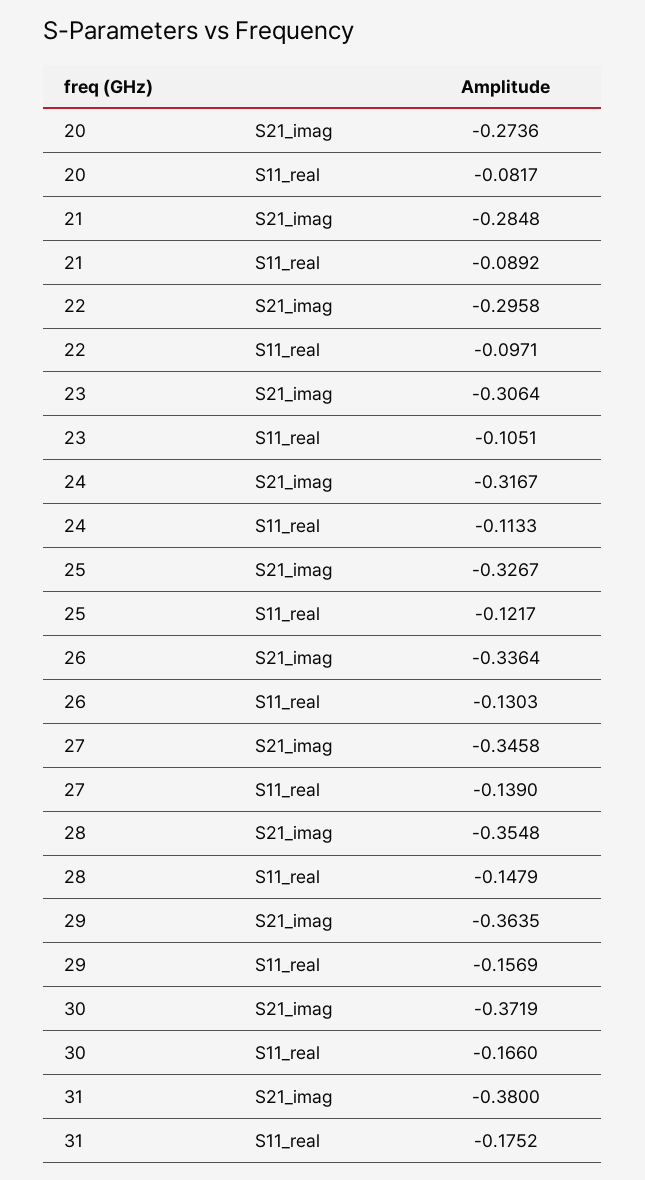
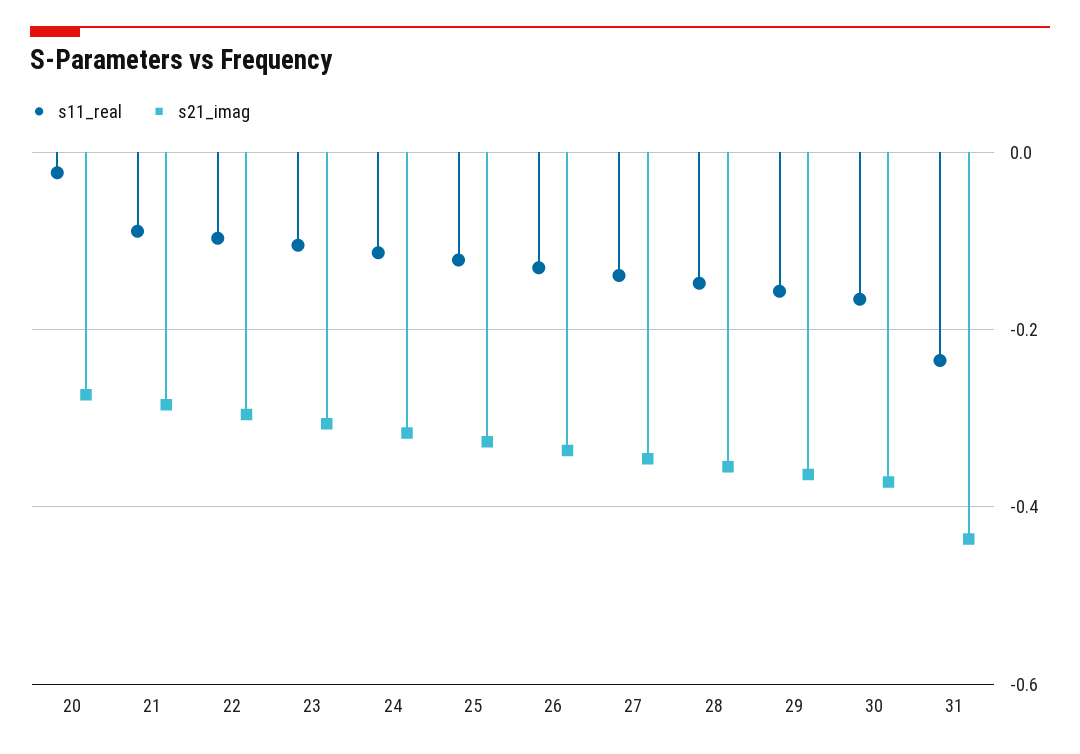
  {
    "S21_imag": {
      "20": -0.2736,
      "21": -0.2848,
      "22": -0.2958,
      "23": -0.3064,
      "24": -0.3167,
      "25": -0.3267,
      "26": -0.3364,
      "27": -0.3458,
      "28": -0.3548,
      "29": -0.3635,
      "30": -0.3719,
-     "31": -0.38
+     "31": -0.44
    },
    "S11_real": {
-     "20": -0.0817,
+     "20": -0.02,
      "21": -0.0892,
      "22": -0.0971,
      "23": -0.1051,
      "24": -0.1133,
      "25": -0.1217,
      "26": -0.1303,
      "27": -0.139,
      "28": -0.1479,
      "29": -0.1569,
      "30": -0.166,
-     "31": -0.1752
+     "31": -0.24
    }
  }

